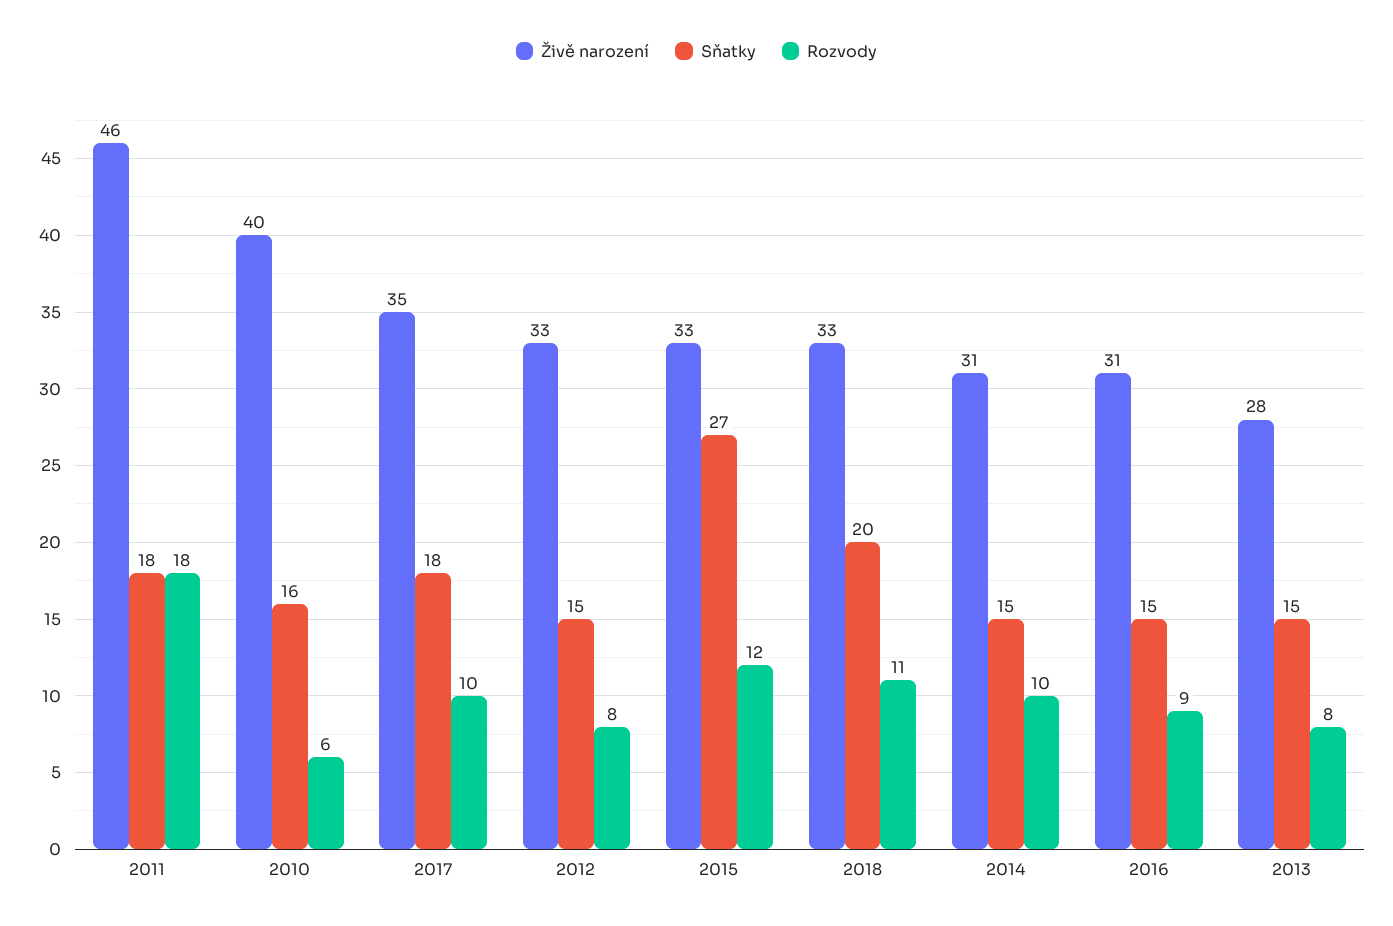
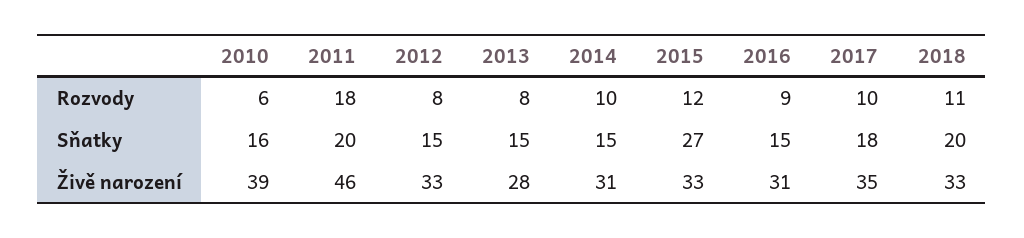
  {
    "Živě narození": {
      "2011": 46,
-     "2010": 40,
+     "2010": 39,
      "2017": 35,
      "2012": 33,
      "2015": 33,
      "2018": 33,
      "2014": 31,
      "2016": 31,
      "2013": 28
    },
    "Sňatky": {
-     "2011": 18,
+     "2011": 20,
      "2010": 16,
      "2017": 18,
      "2012": 15,
      "2015": 27,
      "2018": 20,
      "2014": 15,
      "2016": 15,
      "2013": 15
    },
    "Rozvody": {
      "2011": 18,
      "2010": 6,
      "2017": 10,
      "2012": 8,
      "2015": 12,
      "2018": 11,
      "2014": 10,
      "2016": 9,
      "2013": 8
    }
  }

